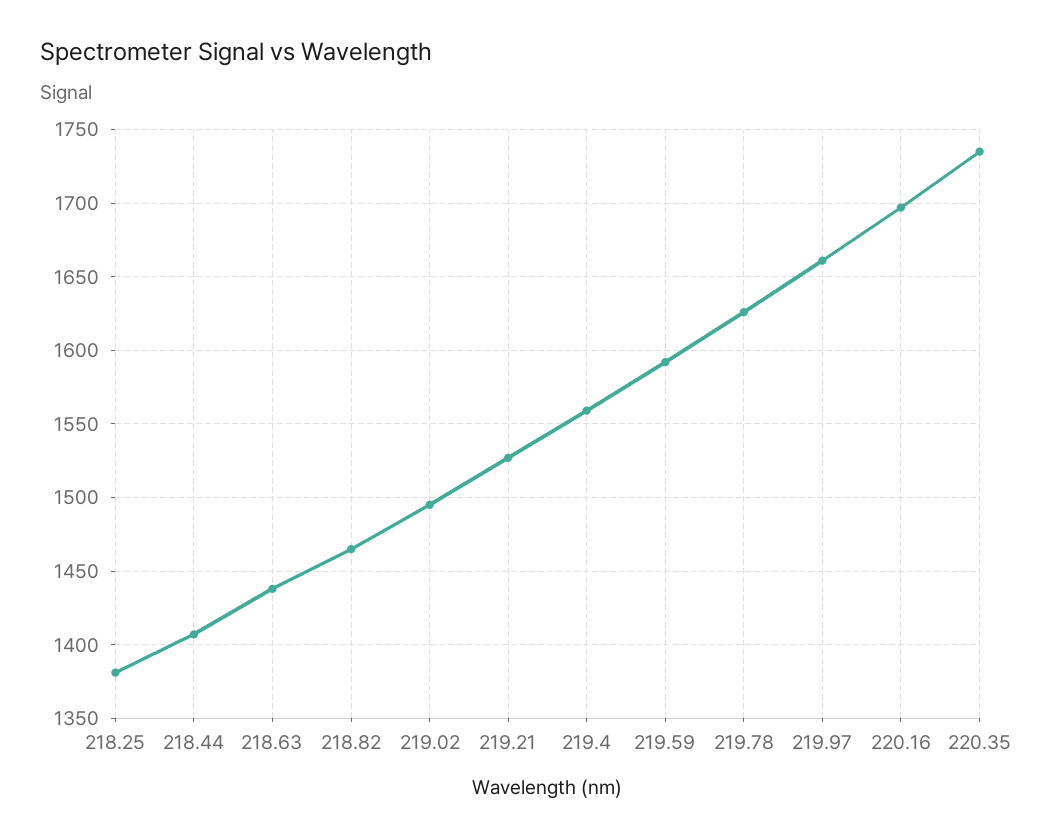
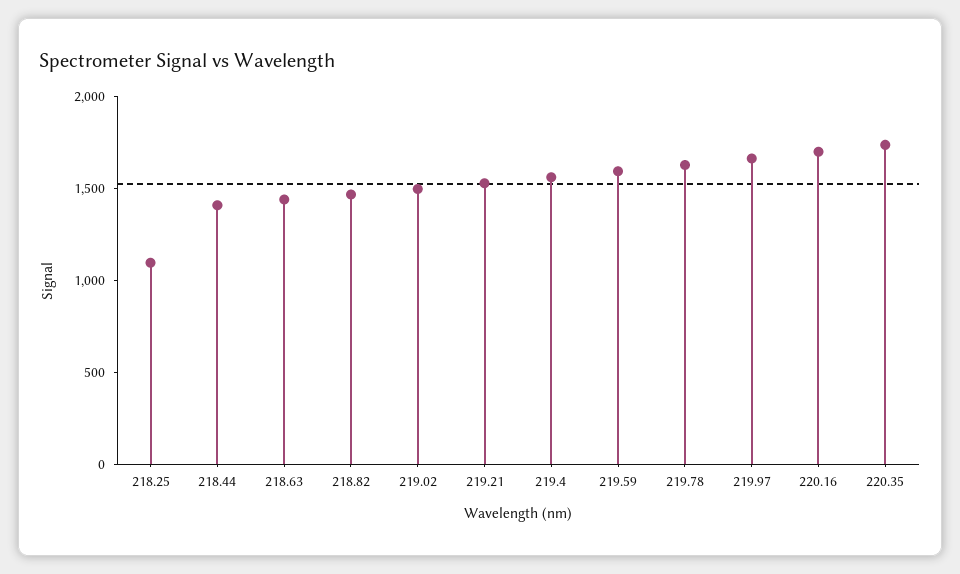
  {
-   "218.25": 1380,
+   "218.25": 1100,
    "218.44": 1405,
    "218.63": 1440,
    "218.82": 1465,
    "219.02": 1495,
    "219.21": 1525,
    "219.4": 1560,
    "219.59": 1590,
    "219.78": 1625,
    "219.97": 1660,
    "220.16": 1695,
    "220.35": 1735
  }

